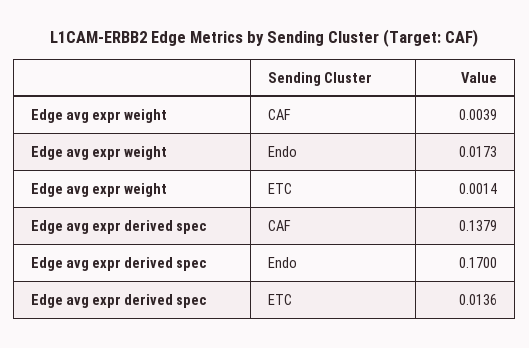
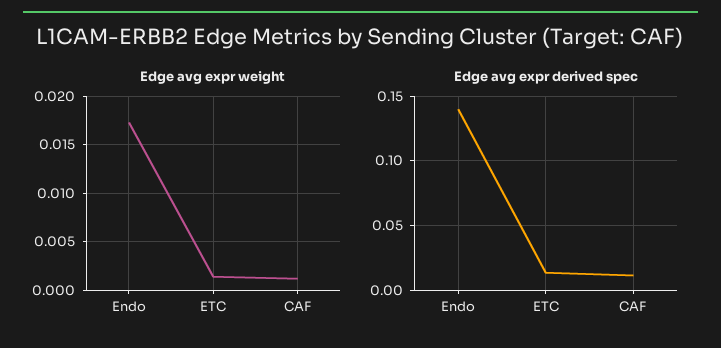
  {
    "Edge avg expr weight": {
-     "CAF": 0.0039,
+     "CAF": 0.001,
      "Endo": 0.0173,
      "ETC": 0.0014
    },
    "Edge avg expr derived spec": {
-     "CAF": 0.1379,
+     "CAF": 0.01,
-     "Endo": 0.17,
+     "Endo": 0.14,
      "ETC": 0.0136
    }
  }

